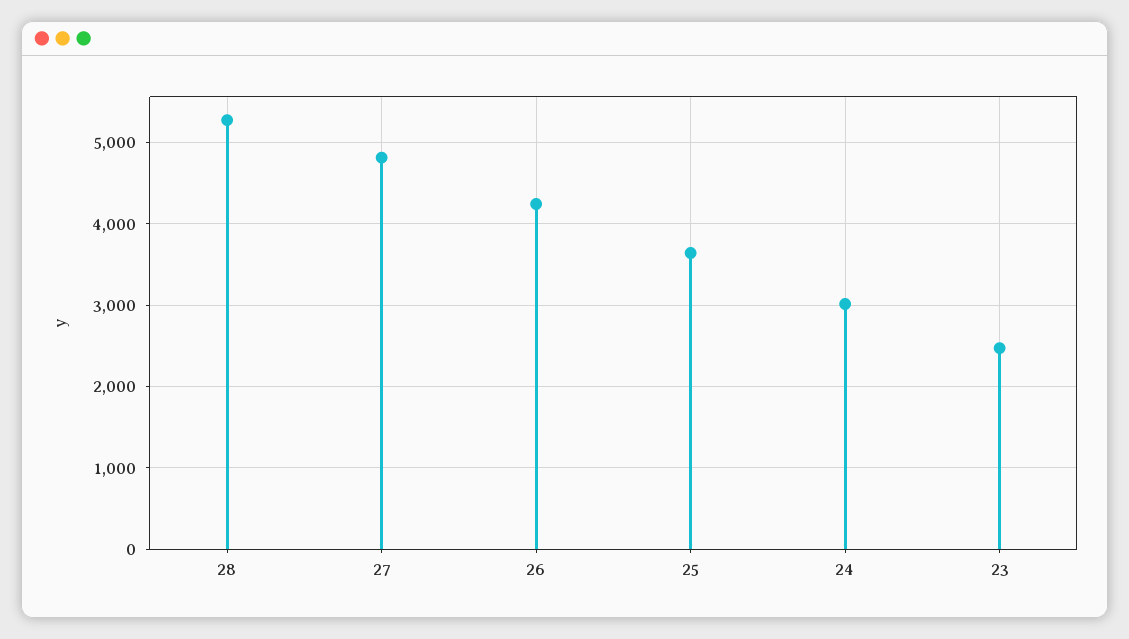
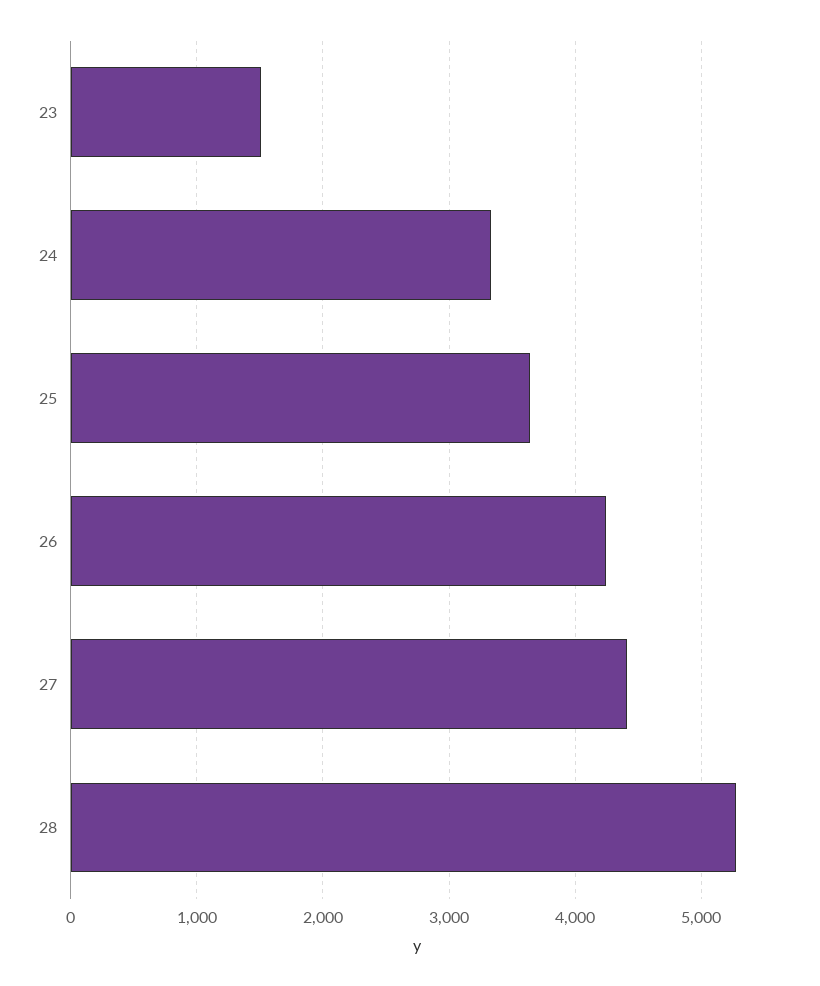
  {
    "28": 5300,
-   "27": 4800,
+   "27": 4400,
    "26": 4200,
    "25": 3600,
-   "24": 3000,
+   "24": 3300,
-   "23": 2500
+   "23": 1500
  }

